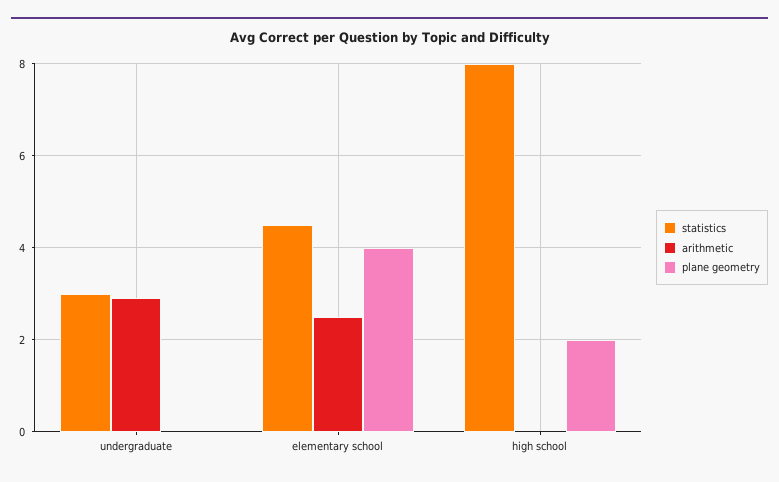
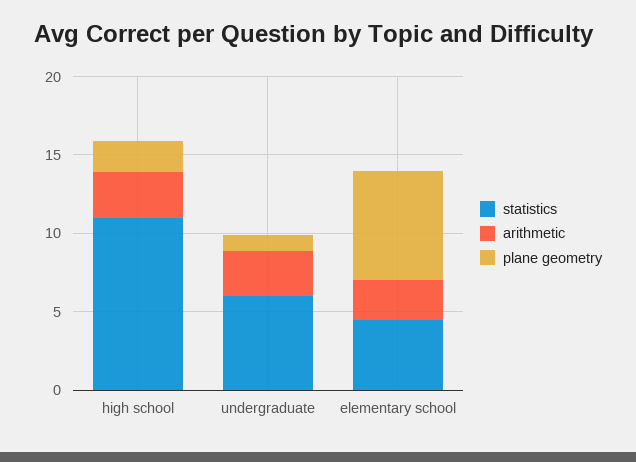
  {
    "statistics": {
-     "undergraduate": 3,
+     "undergraduate": 6,
      "elementary school": 4.5,
-     "high school": 8
+     "high school": 11
    },
    "arithmetic": {
      "undergraduate": 3,
      "elementary school": 2.5,
-     "high school": 0
+     "high school": 3
    },
    "plane geometry": {
-     "undergraduate": 0,
+     "undergraduate": 1,
-     "elementary school": 4,
+     "elementary school": 7,
      "high school": 2
    }
  }

